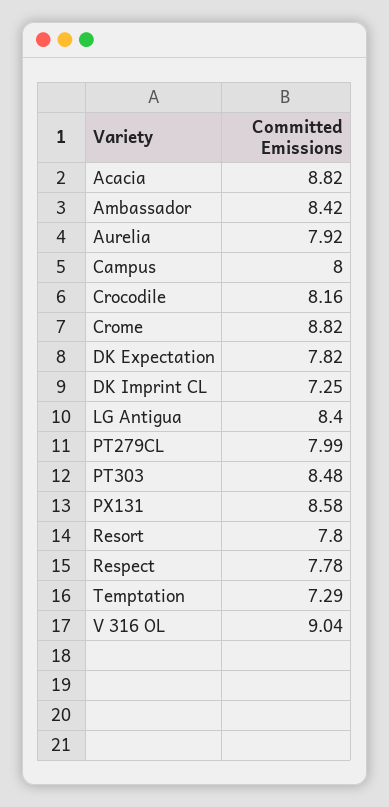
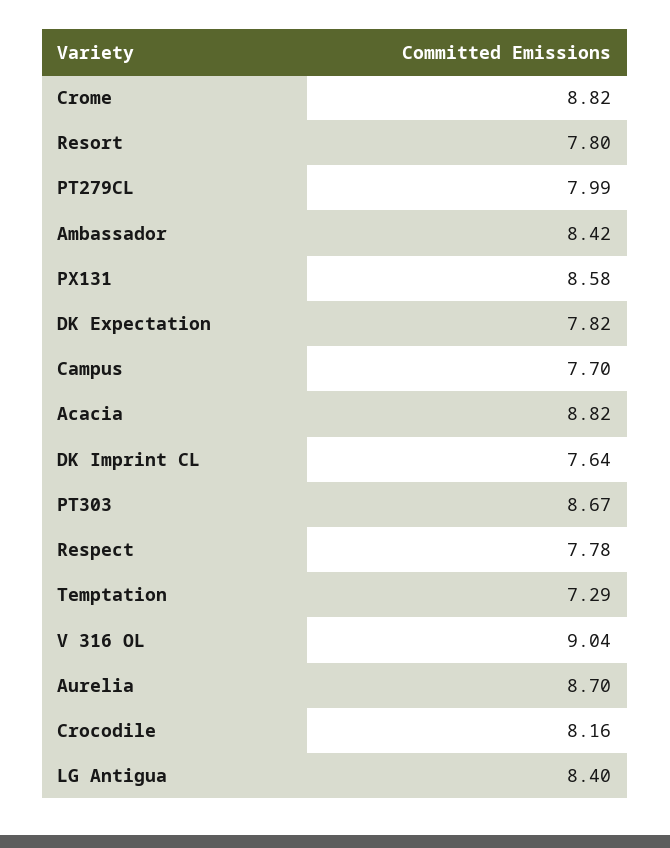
  {
    "Acacia": 8.82,
    "Ambassador": 8.42,
-   "Aurelia": 7.92,
+   "Aurelia": 8.7,
-   "Campus": 8,
+   "Campus": 7.7,
    "Crocodile": 8.16,
    "Crome": 8.82,
    "DK Expectation": 7.82,
-   "DK Imprint CL": 7.25,
+   "DK Imprint CL": 7.64,
    "LG Antigua": 8.4,
    "PT279CL": 7.99,
-   "PT303": 8.48,
+   "PT303": 8.67,
    "PX131": 8.58,
    "Resort": 7.8,
    "Respect": 7.78,
    "Temptation": 7.29,
    "V 316 OL": 9.04
  }

